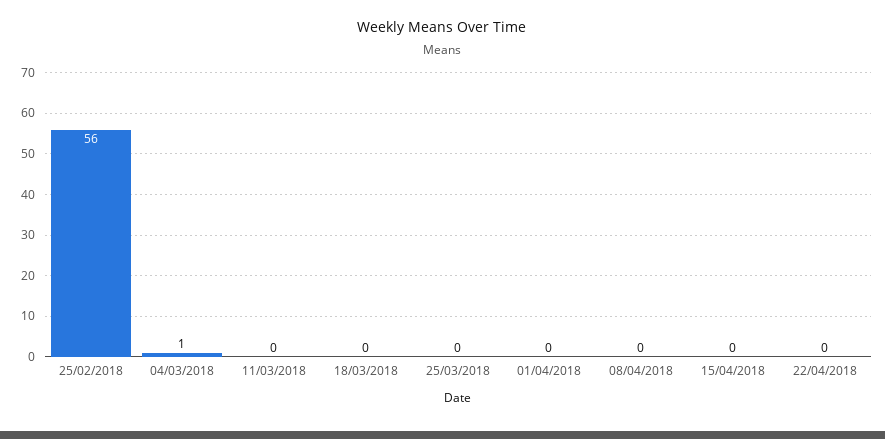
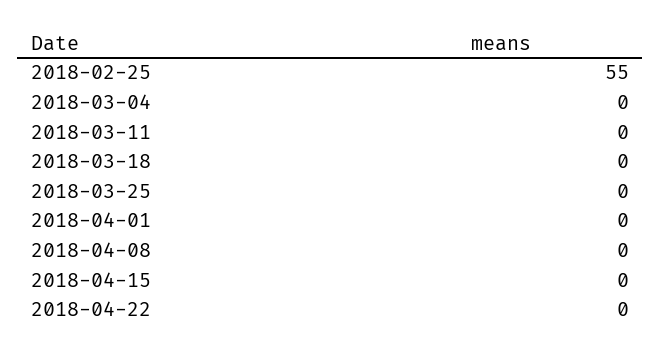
  {
-   "25/02/2018": 56,
+   "25/02/2018": 55,
-   "04/03/2018": 1,
+   "04/03/2018": 0,
    "11/03/2018": 0,
    "18/03/2018": 0,
    "25/03/2018": 0,
    "01/04/2018": 0,
    "08/04/2018": 0,
    "15/04/2018": 0,
    "22/04/2018": 0
  }

